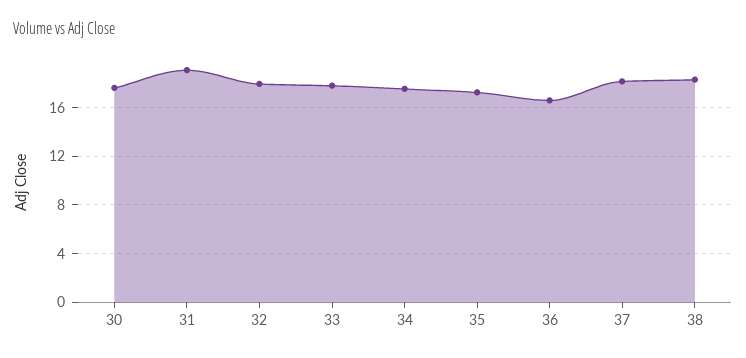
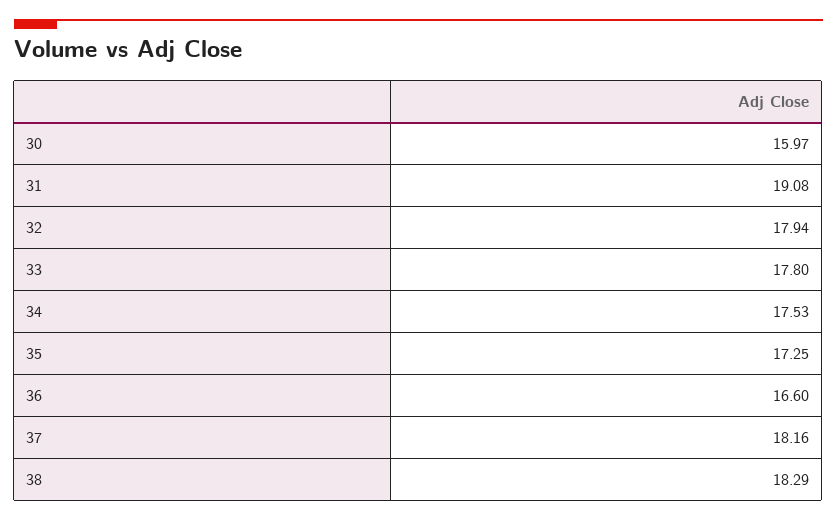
  {
-   "30": 17.5,
+   "30": 15.97,
    "31": 19.08,
    "32": 17.94,
    "33": 17.8,
    "34": 17.53,
    "35": 17.25,
    "36": 16.6,
    "37": 18.16,
    "38": 18.29
  }

